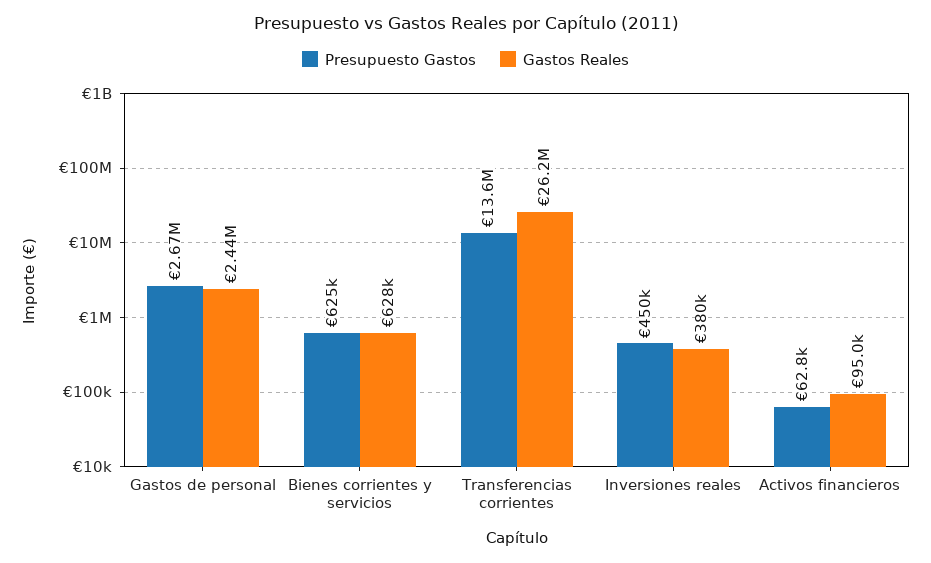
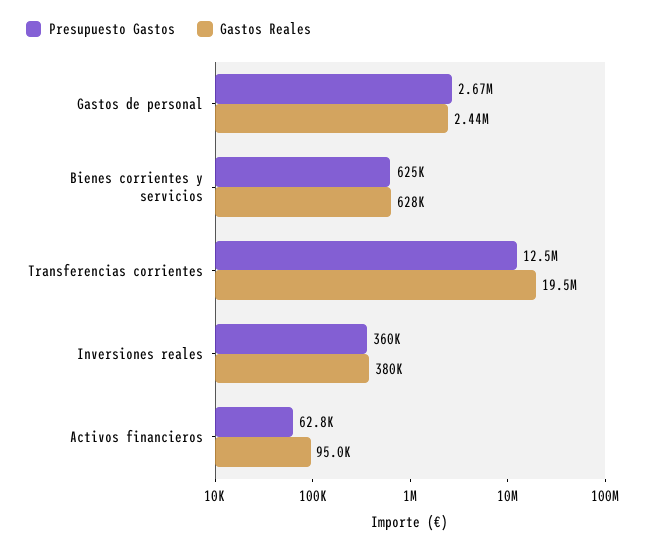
  {
    "Presupuesto Gastos": {
      "Gastos de personal": 2670000,
      "Bienes corrientes y servicios": 625000,
-     "Transferencias corrientes": 13600000,
+     "Transferencias corrientes": 12500000,
-     "Inversiones reales": 450000,
+     "Inversiones reales": 360000,
      "Activos financieros": 62800
    },
    "Gastos Reales": {
      "Gastos de personal": 2440000,
      "Bienes corrientes y servicios": 628000,
-     "Transferencias corrientes": 26200000,
+     "Transferencias corrientes": 19500000,
      "Inversiones reales": 380000,
      "Activos financieros": 95000
    }
  }

